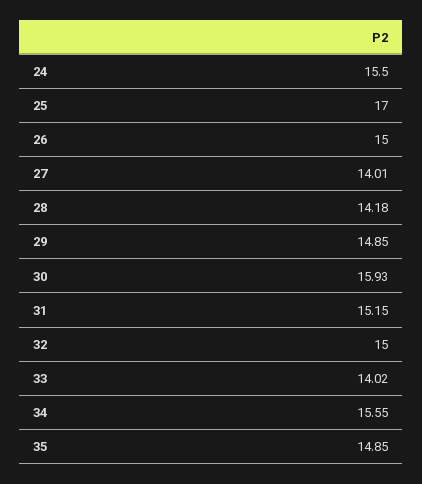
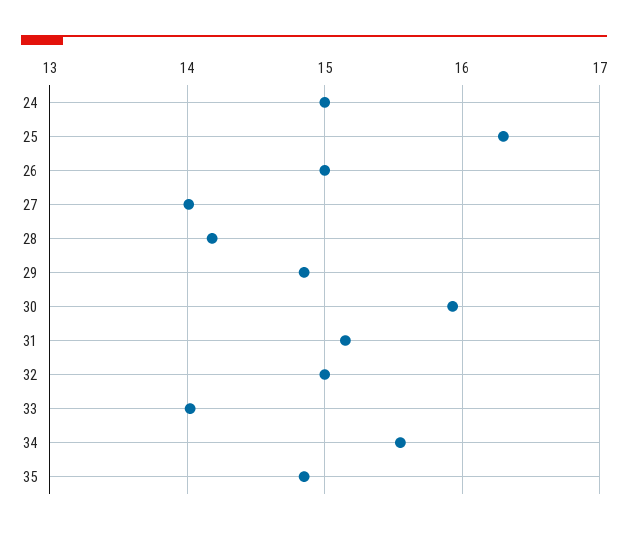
  {
-   "24": 15.5,
+   "24": 15,
-   "25": 17,
+   "25": 16.3,
    "26": 15,
    "27": 14.01,
    "28": 14.18,
    "29": 14.85,
    "30": 15.93,
    "31": 15.15,
    "32": 15,
    "33": 14.02,
    "34": 15.55,
    "35": 14.85
  }

